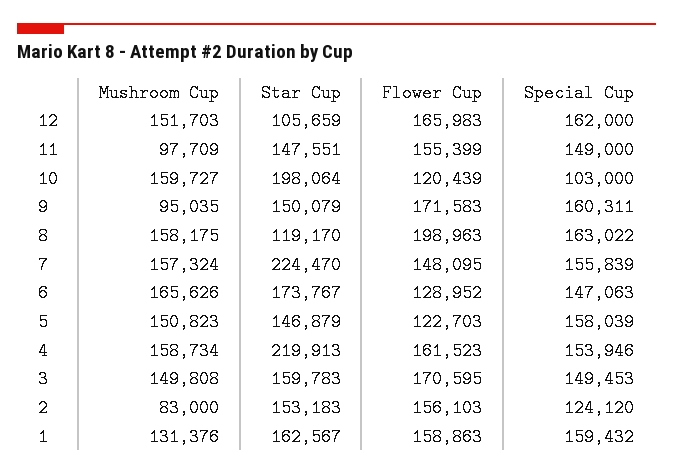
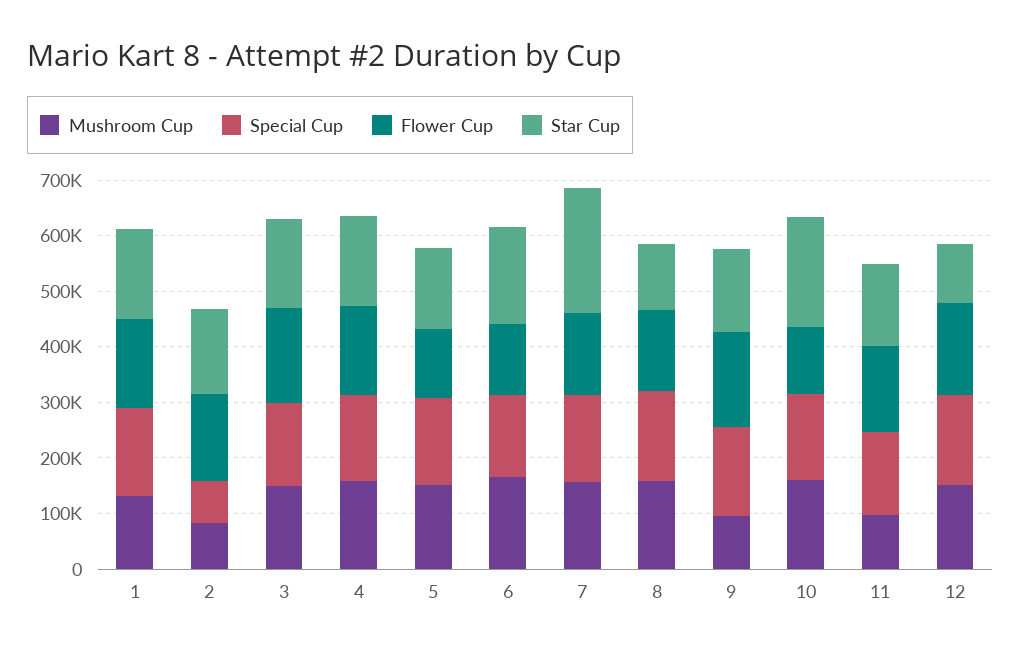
  {
    "Mushroom Cup": {
      "12": 151703,
      "11": 97709,
      "10": 159727,
      "9": 95035,
      "8": 158175,
      "7": 157324,
      "6": 165626,
      "5": 150823,
      "4": 158734,
      "3": 149808,
      "2": 83000,
      "1": 131376
    },
    "Star Cup": {
      "12": 105659,
      "11": 147551,
      "10": 198064,
      "9": 150079,
      "8": 119170,
      "7": 224470,
      "6": 173767,
      "5": 146879,
-     "4": 219913,
+     "4": 160000,
      "3": 159783,
      "2": 153183,
      "1": 162567
    },
    "Flower Cup": {
      "12": 165983,
      "11": 155399,
      "10": 120439,
      "9": 171583,
-     "8": 198963,
+     "8": 140000,
      "7": 148095,
      "6": 128952,
      "5": 122703,
      "4": 161523,
      "3": 170595,
      "2": 156103,
      "1": 158863
    },
    "Special Cup": {
      "12": 162000,
      "11": 149000,
-     "10": 103000,
+     "10": 160000,
      "9": 160311,
      "8": 163022,
      "7": 155839,
      "6": 147063,
      "5": 158039,
      "4": 153946,
      "3": 149453,
-     "2": 124120,
+     "2": 80000,
      "1": 159432
    }
  }

